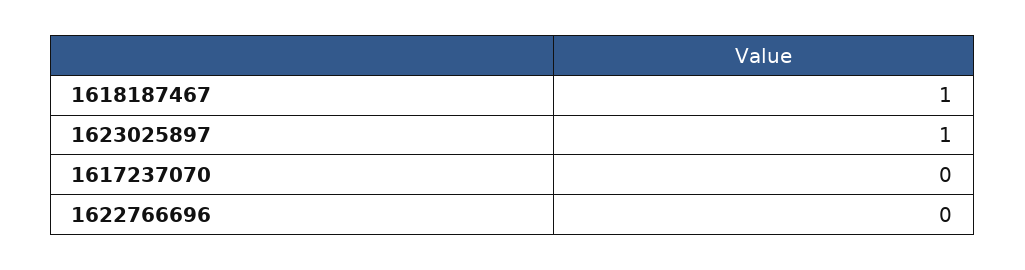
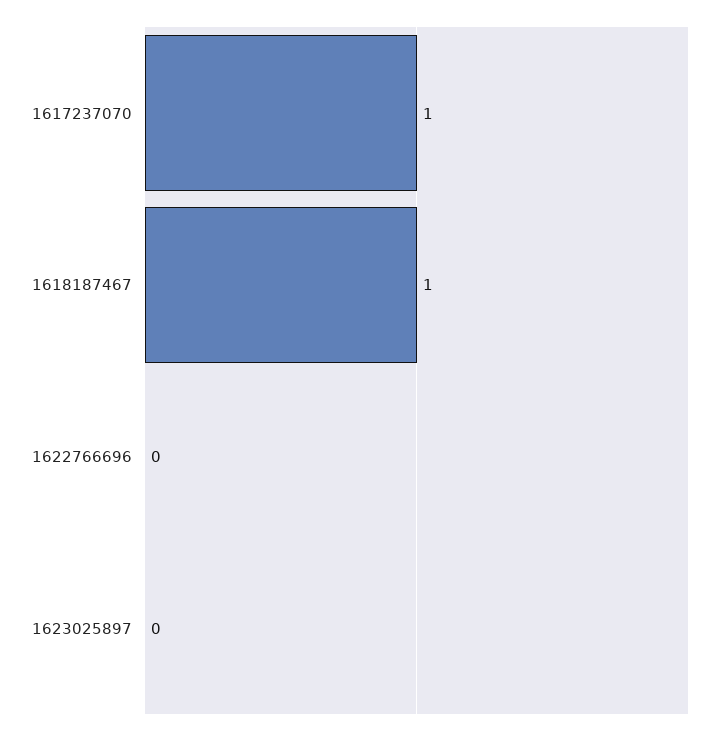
  {
    "1618187467": 1,
-   "1623025897": 1,
+   "1623025897": 0,
-   "1617237070": 0,
+   "1617237070": 1,
    "1622766696": 0
  }

